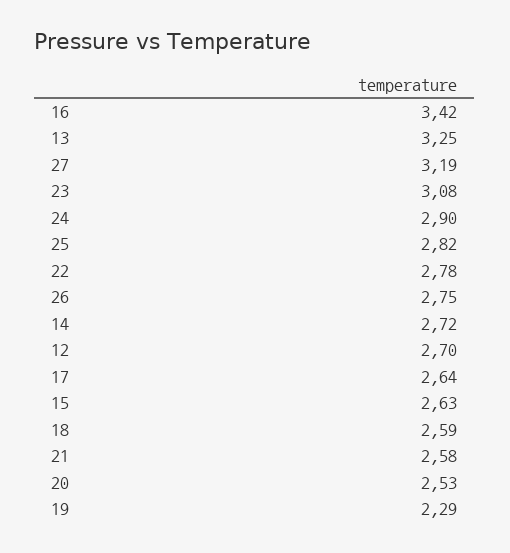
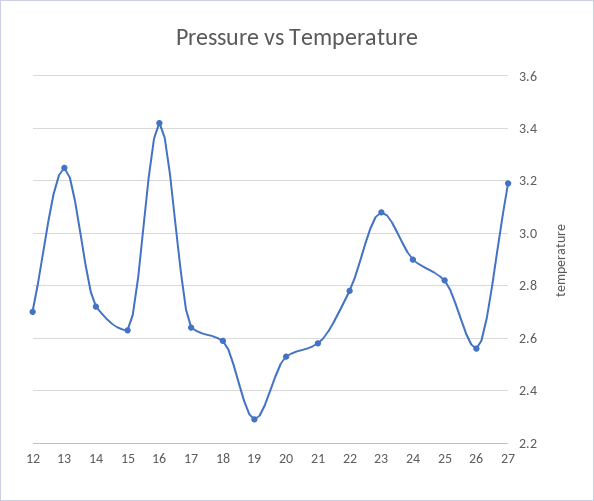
  {
    "16": 3.42,
    "13": 3.25,
    "27": 3.19,
    "23": 3.08,
    "24": 2.9,
    "25": 2.82,
    "22": 2.78,
-   "26": 2.75,
+   "26": 2.55,
    "14": 2.72,
    "12": 2.7,
    "17": 2.64,
    "15": 2.63,
    "18": 2.59,
    "21": 2.58,
    "20": 2.53,
    "19": 2.29
  }

